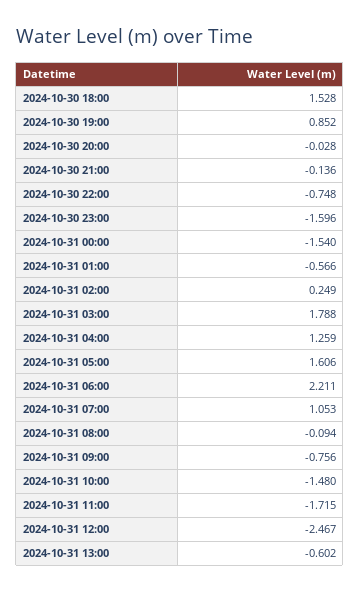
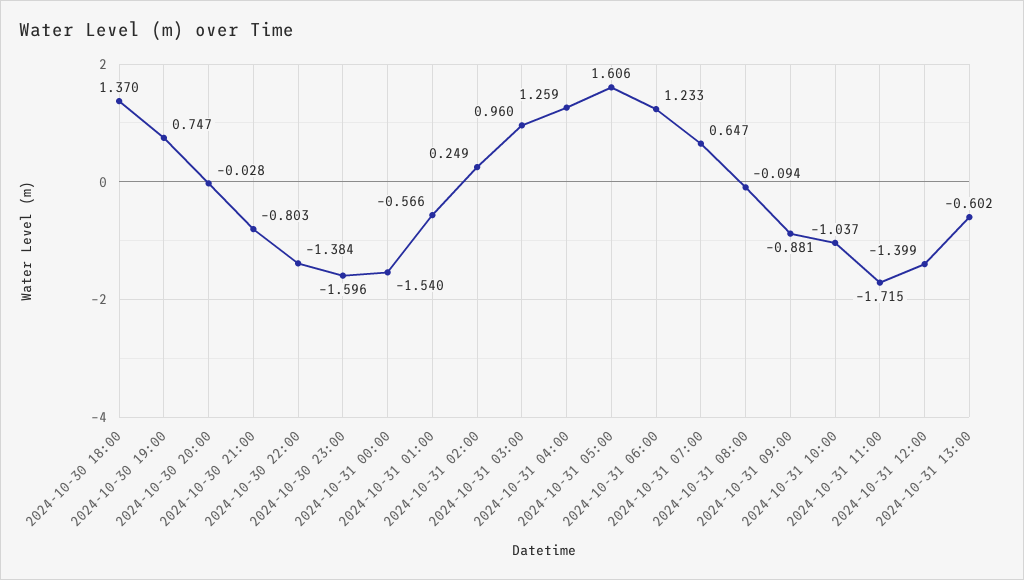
  {
-   "2024-10-30 18:00": 1.528,
+   "2024-10-30 18:00": 1.37,
-   "2024-10-30 19:00": 0.852,
+   "2024-10-30 19:00": 0.747,
    "2024-10-30 20:00": -0.028,
-   "2024-10-30 21:00": -0.136,
+   "2024-10-30 21:00": -0.803,
-   "2024-10-30 22:00": -0.748,
+   "2024-10-30 22:00": -1.384,
    "2024-10-30 23:00": -1.596,
    "2024-10-31 00:00": -1.54,
    "2024-10-31 01:00": -0.566,
    "2024-10-31 02:00": 0.249,
-   "2024-10-31 03:00": 1.788,
+   "2024-10-31 03:00": 0.96,
    "2024-10-31 04:00": 1.259,
    "2024-10-31 05:00": 1.606,
-   "2024-10-31 06:00": 2.211,
+   "2024-10-31 06:00": 1.233,
-   "2024-10-31 07:00": 1.053,
+   "2024-10-31 07:00": 0.647,
    "2024-10-31 08:00": -0.094,
-   "2024-10-31 09:00": -0.756,
+   "2024-10-31 09:00": -0.881,
-   "2024-10-31 10:00": -1.48,
+   "2024-10-31 10:00": -1.037,
    "2024-10-31 11:00": -1.715,
-   "2024-10-31 12:00": -2.467,
+   "2024-10-31 12:00": -1.399,
    "2024-10-31 13:00": -0.602
  }

